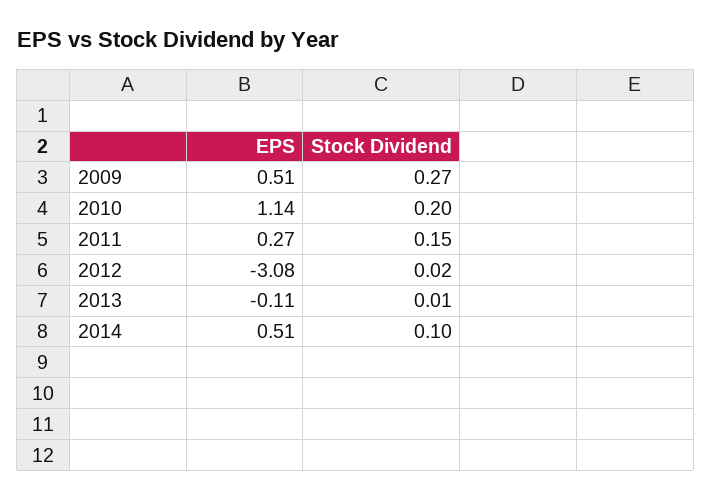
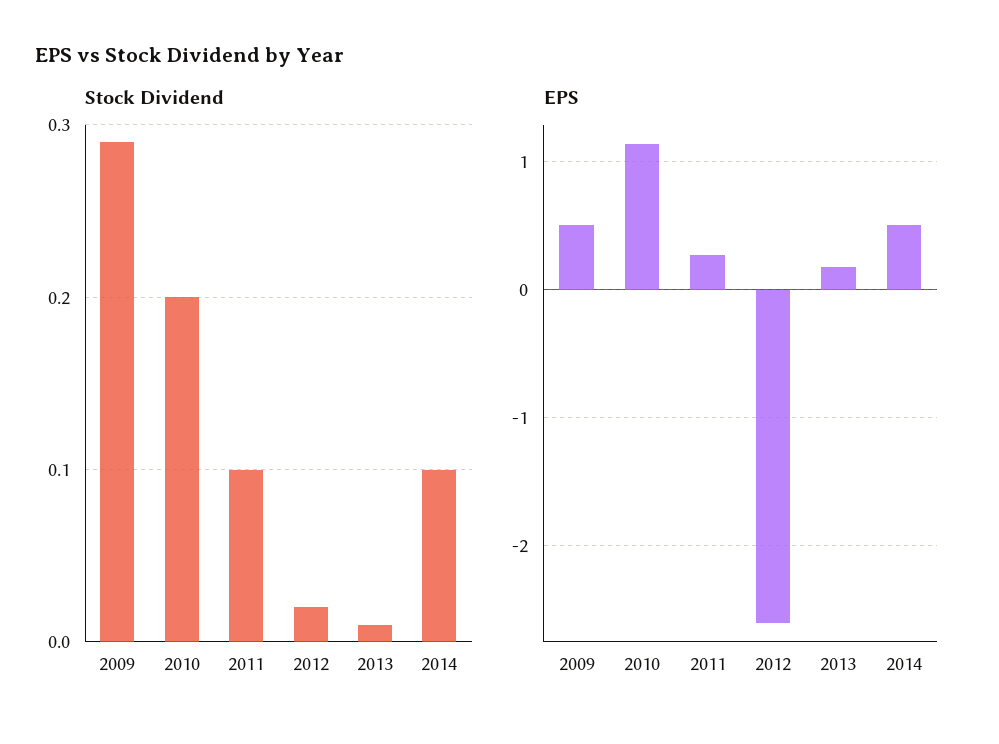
  {
    "EPS": {
      "2009": 0.51,
      "2010": 1.14,
      "2011": 0.27,
-     "2012": -3.08,
+     "2012": -2.6,
-     "2013": -0.11,
+     "2013": 0.2,
      "2014": 0.51
    },
    "Stock Dividend": {
-     "2009": 0.27,
+     "2009": 0.29,
      "2010": 0.2,
-     "2011": 0.15,
+     "2011": 0.1,
      "2012": 0.02,
      "2013": 0.01,
      "2014": 0.1
    }
  }

